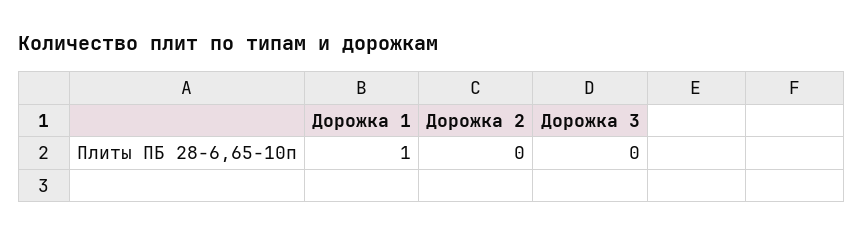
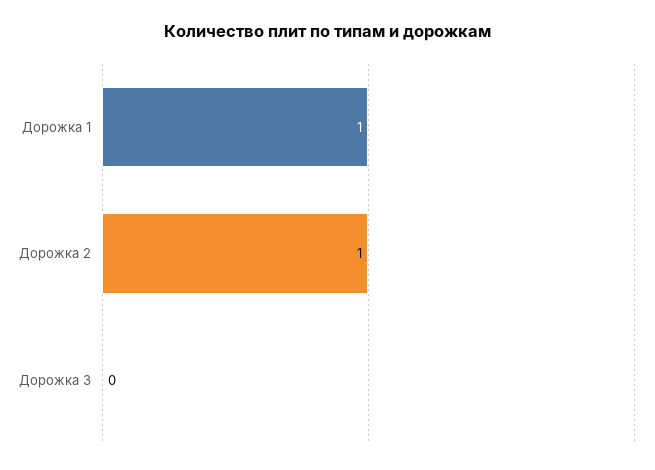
  {
    "Дорожка 1": 1,
-   "Дорожка 2": 0,
+   "Дорожка 2": 1,
    "Дорожка 3": 0
  }

